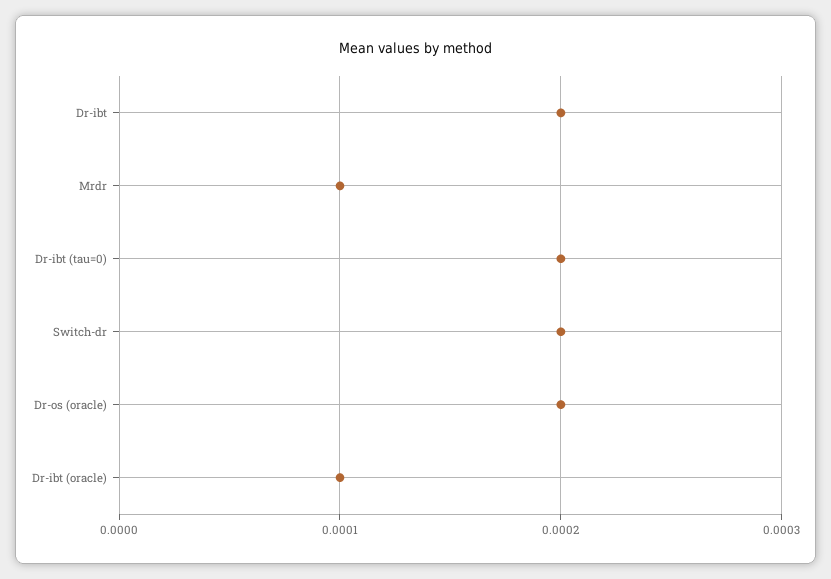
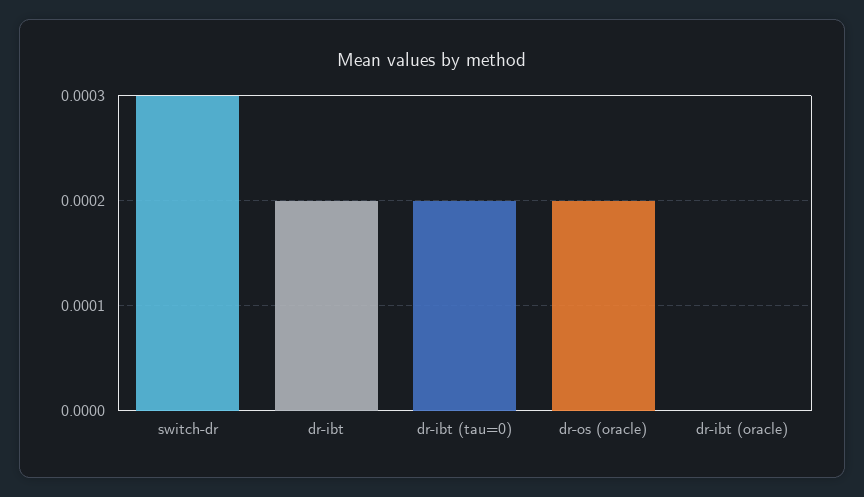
  {
    "Dr-ibt": 0.0002,
-   "Mrdr": 0.0001,
    "Dr-ibt (tau=0)": 0.0002,
-   "Switch-dr": 0.0002,
+   "Switch-dr": 0.0003,
    "Dr-os (oracle)": 0.0002,
-   "Dr-ibt (oracle)": 0.0001
+   "Dr-ibt (oracle)": 0
  }

